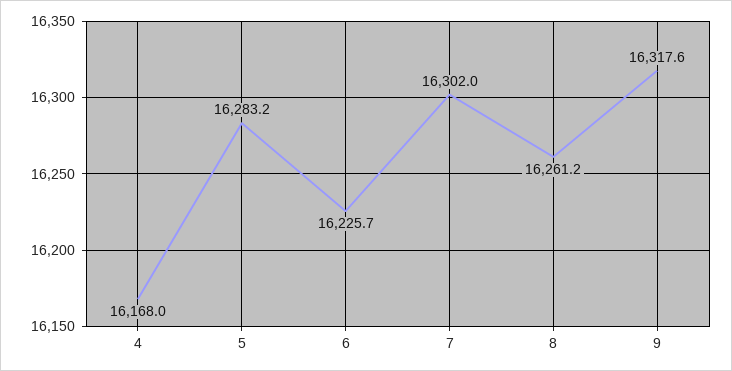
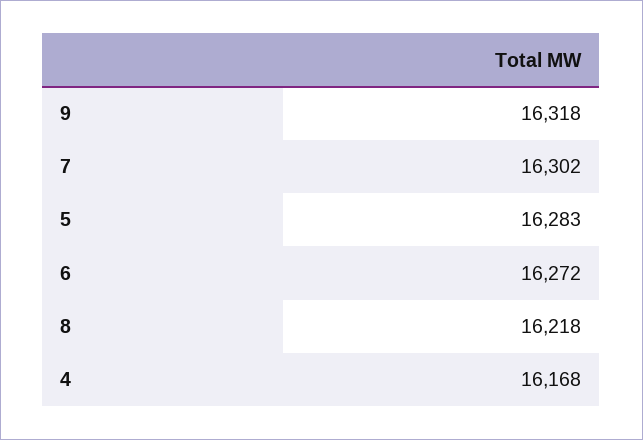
  {
    "4": 16168,
    "5": 16283.2,
-   "6": 16225.7,
+   "6": 16272,
    "7": 16302,
-   "8": 16261.2,
+   "8": 16218,
    "9": 16317.6
  }

